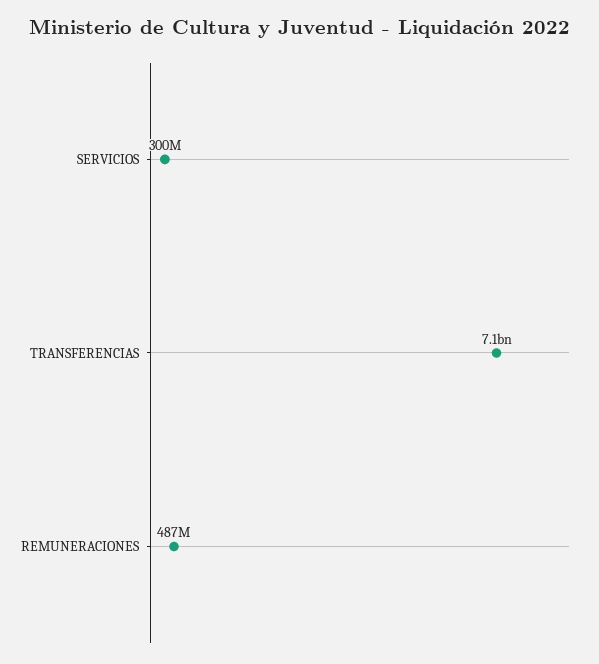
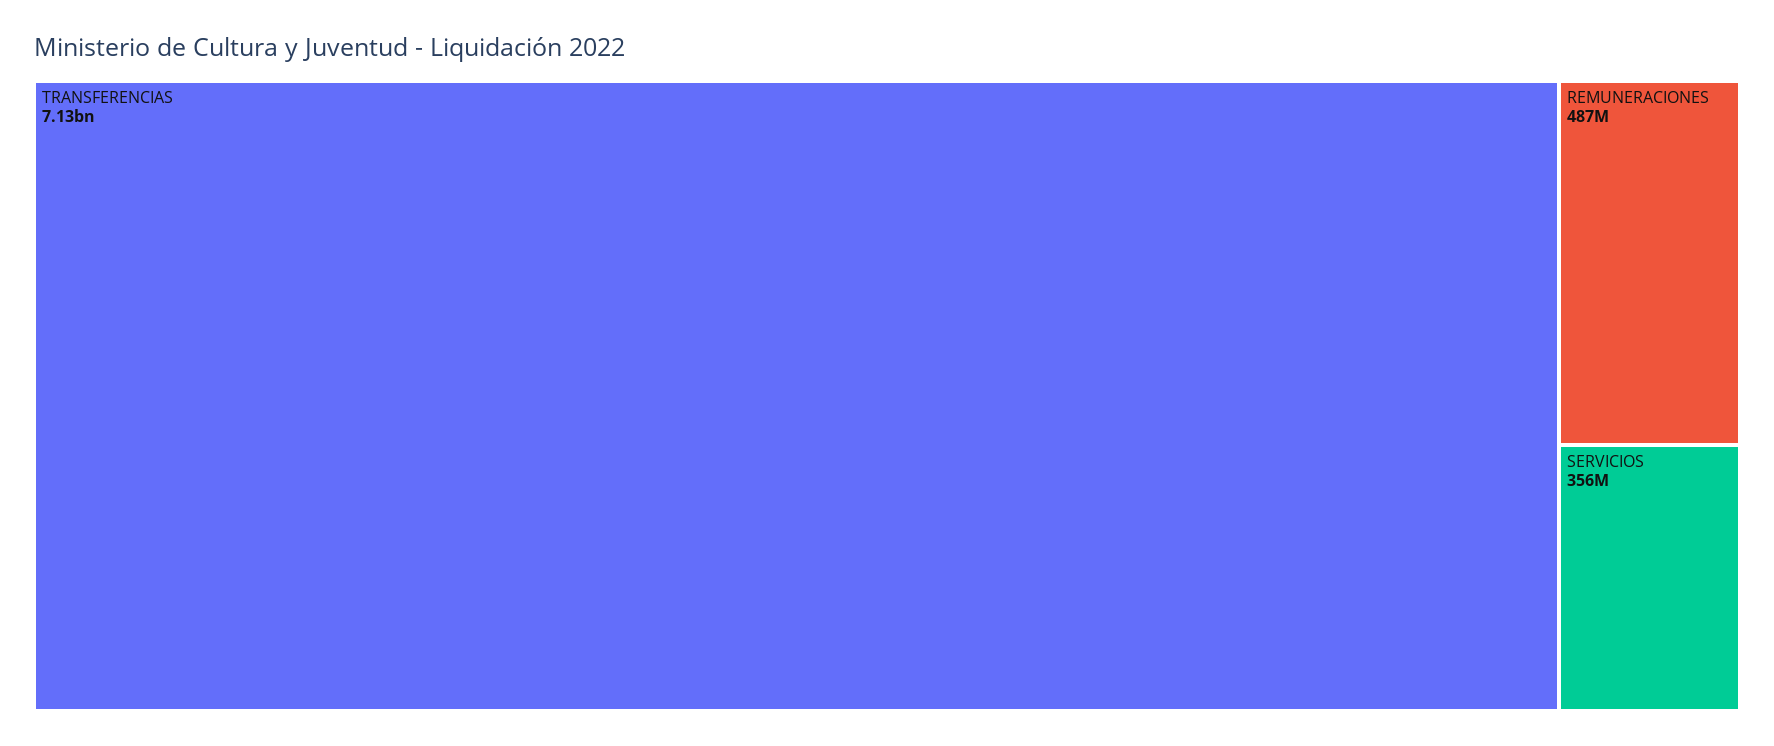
  {
-   "SERVICIOS": 300000000,
+   "SERVICIOS": 356000000,
    "TRANSFERENCIAS": 7130000000,
    "REMUNERACIONES": 487000000
  }

